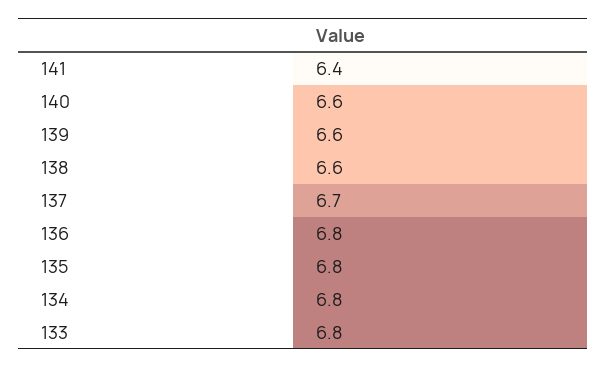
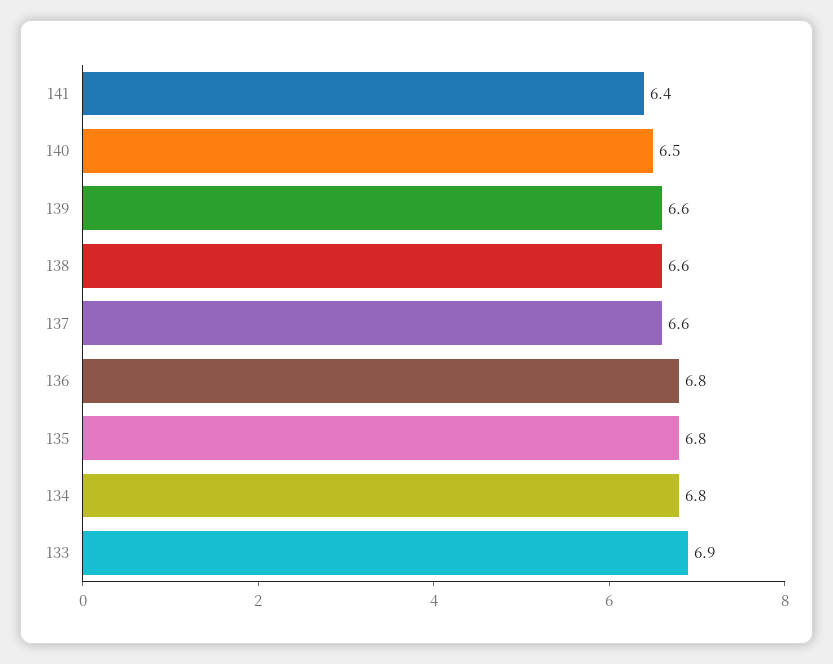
  {
    "141": 6.4,
-   "140": 6.6,
+   "140": 6.5,
    "139": 6.6,
    "138": 6.6,
-   "137": 6.7,
+   "137": 6.6,
    "136": 6.8,
    "135": 6.8,
    "134": 6.8,
-   "133": 6.8
+   "133": 6.9
  }

